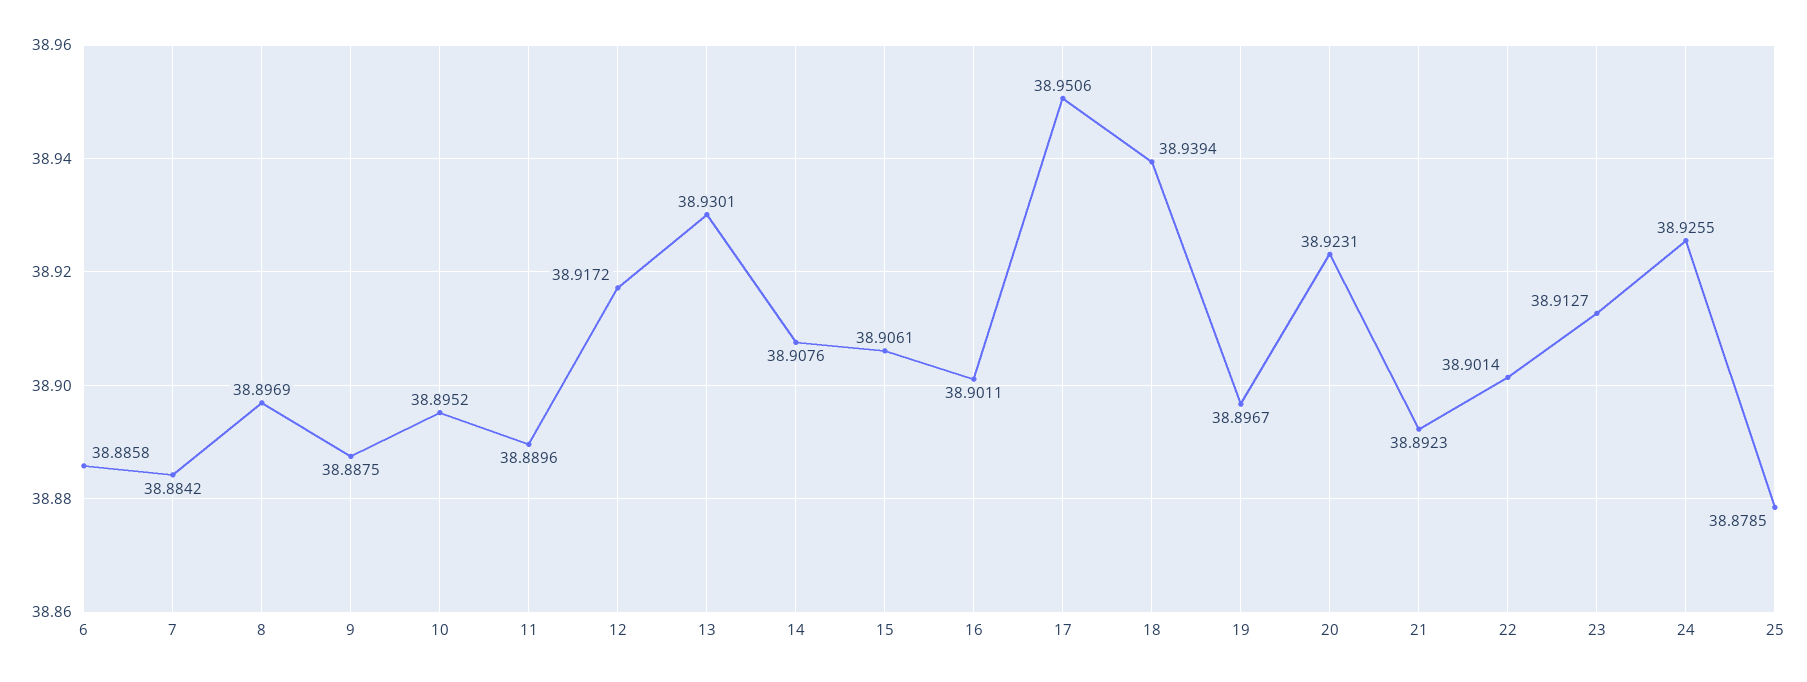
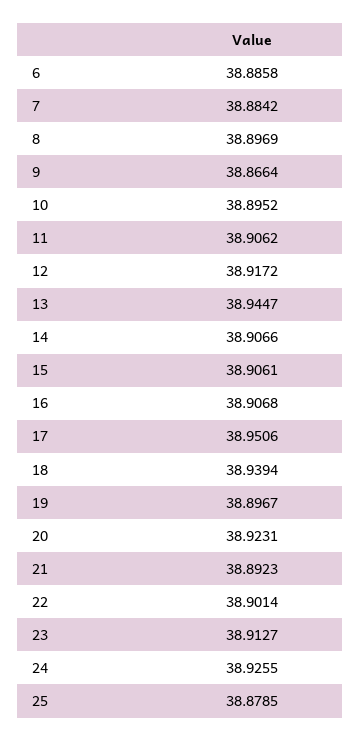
  {
    "6": 38.8858,
    "7": 38.8842,
    "8": 38.8969,
-   "9": 38.8875,
+   "9": 38.8664,
    "10": 38.8952,
-   "11": 38.8896,
+   "11": 38.9062,
    "12": 38.9172,
-   "13": 38.9301,
+   "13": 38.9447,
-   "14": 38.9076,
+   "14": 38.9066,
    "15": 38.9061,
-   "16": 38.9011,
+   "16": 38.9068,
    "17": 38.9506,
    "18": 38.9394,
    "19": 38.8967,
    "20": 38.9231,
    "21": 38.8923,
    "22": 38.9014,
    "23": 38.9127,
    "24": 38.9255,
    "25": 38.8785
  }

